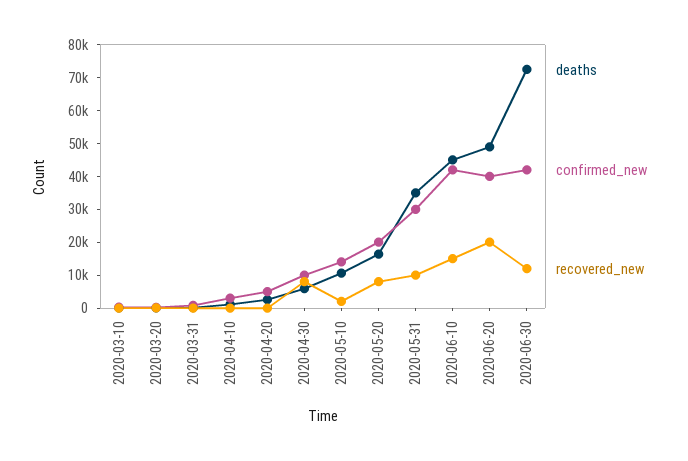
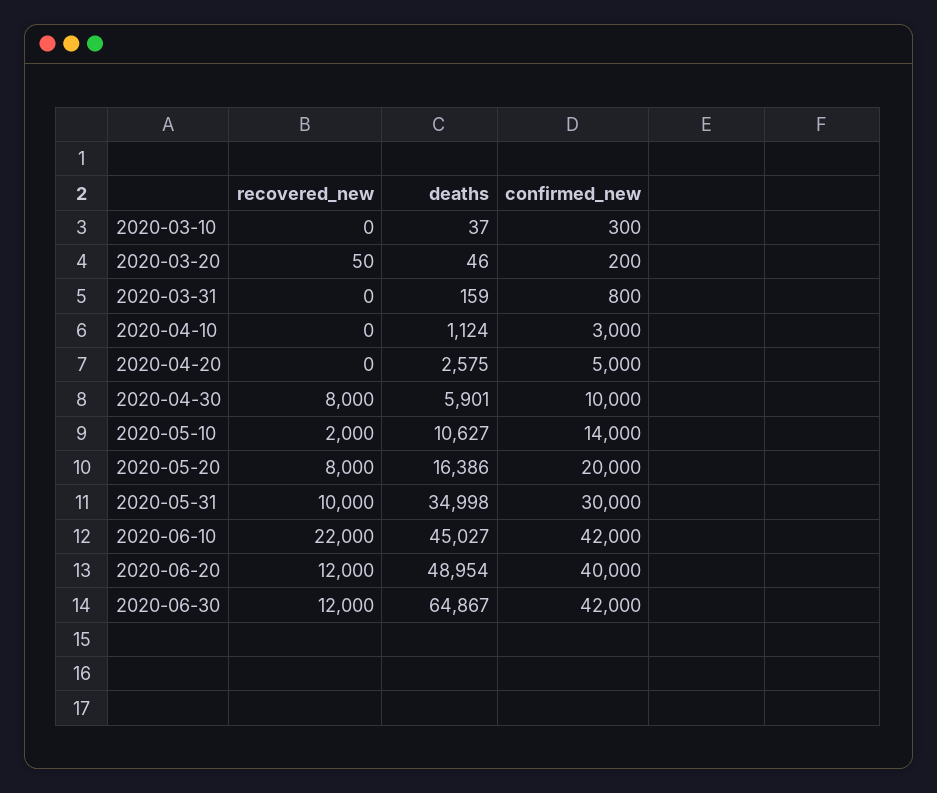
  {
    "deaths": {
      "2020-03-10": 37,
      "2020-03-20": 46,
      "2020-03-31": 159,
      "2020-04-10": 1124,
      "2020-04-20": 2575,
      "2020-04-30": 5901,
      "2020-05-10": 10627,
      "2020-05-20": 16386,
      "2020-05-31": 34998,
      "2020-06-10": 45027,
      "2020-06-20": 48954,
-     "2020-06-30": 72500
+     "2020-06-30": 64867
    },
    "confirmed_new": {
      "2020-03-10": 300,
      "2020-03-20": 200,
      "2020-03-31": 800,
      "2020-04-10": 3000,
      "2020-04-20": 5000,
      "2020-04-30": 10000,
      "2020-05-10": 14000,
      "2020-05-20": 20000,
      "2020-05-31": 30000,
      "2020-06-10": 42000,
      "2020-06-20": 40000,
      "2020-06-30": 42000
    },
    "recovered_new": {
      "2020-03-10": 0,
      "2020-03-20": 50,
      "2020-03-31": 0,
      "2020-04-10": 0,
      "2020-04-20": 0,
      "2020-04-30": 8000,
      "2020-05-10": 2000,
      "2020-05-20": 8000,
      "2020-05-31": 10000,
-     "2020-06-10": 15000,
+     "2020-06-10": 22000,
-     "2020-06-20": 20000,
+     "2020-06-20": 12000,
      "2020-06-30": 12000
    }
  }

